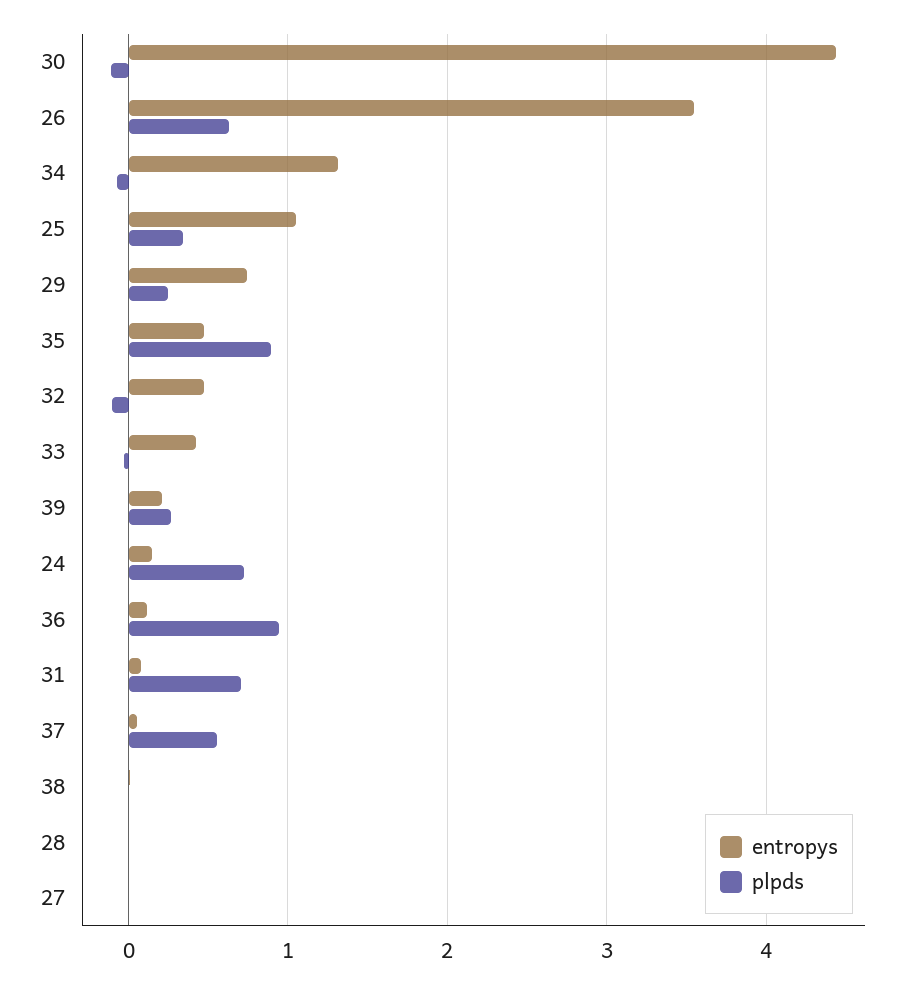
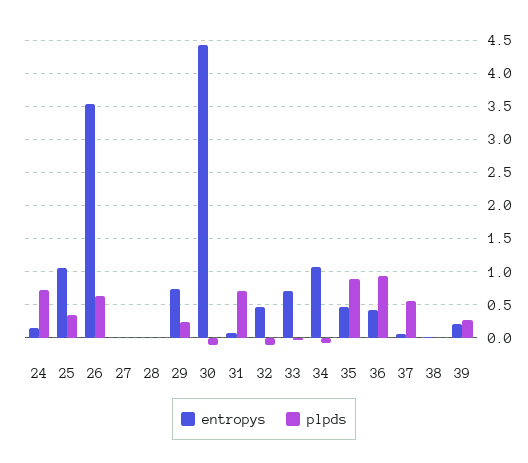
  {
    "entropys": {
      "30": 4.4,
      "26": 3.5,
-     "34": 1.3,
+     "34": 1.1,
      "25": 1.1,
      "29": 0.7,
      "35": 0.5,
      "32": 0.5,
-     "33": 0.4,
+     "33": 0.7,
      "39": 0.2,
      "24": 0.1,
-     "36": 0.1,
+     "36": 0.4,
      "31": 0.1,
      "37": 0.1,
      "38": 0,
      "28": 0,
      "27": 0
    },
    "plpds": {
      "30": -0.1,
      "26": 0.6,
      "34": -0.1,
      "25": 0.3,
      "29": 0.2,
      "35": 0.9,
      "32": -0.1,
      "33": 0,
      "39": 0.3,
      "24": 0.7,
      "36": 0.9,
      "31": 0.7,
      "37": 0.6,
      "38": 0,
      "28": 0,
      "27": 0
    }
  }

